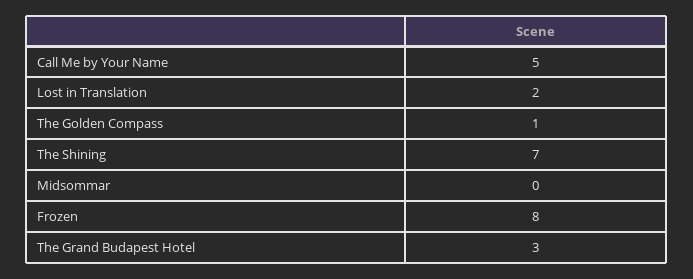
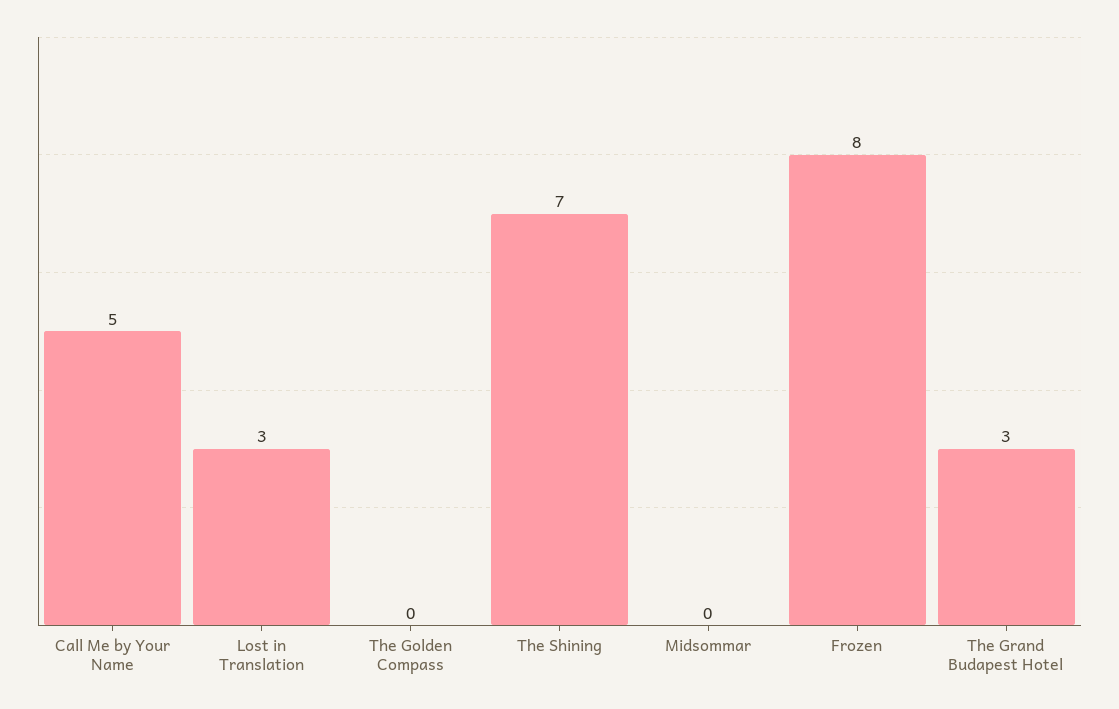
  {
    "Call Me by Your Name": 5,
-   "Lost in Translation": 2,
+   "Lost in Translation": 3,
-   "The Golden Compass": 1,
+   "The Golden Compass": 0,
    "The Shining": 7,
    "Midsommar": 0,
    "Frozen": 8,
    "The Grand Budapest Hotel": 3
  }

